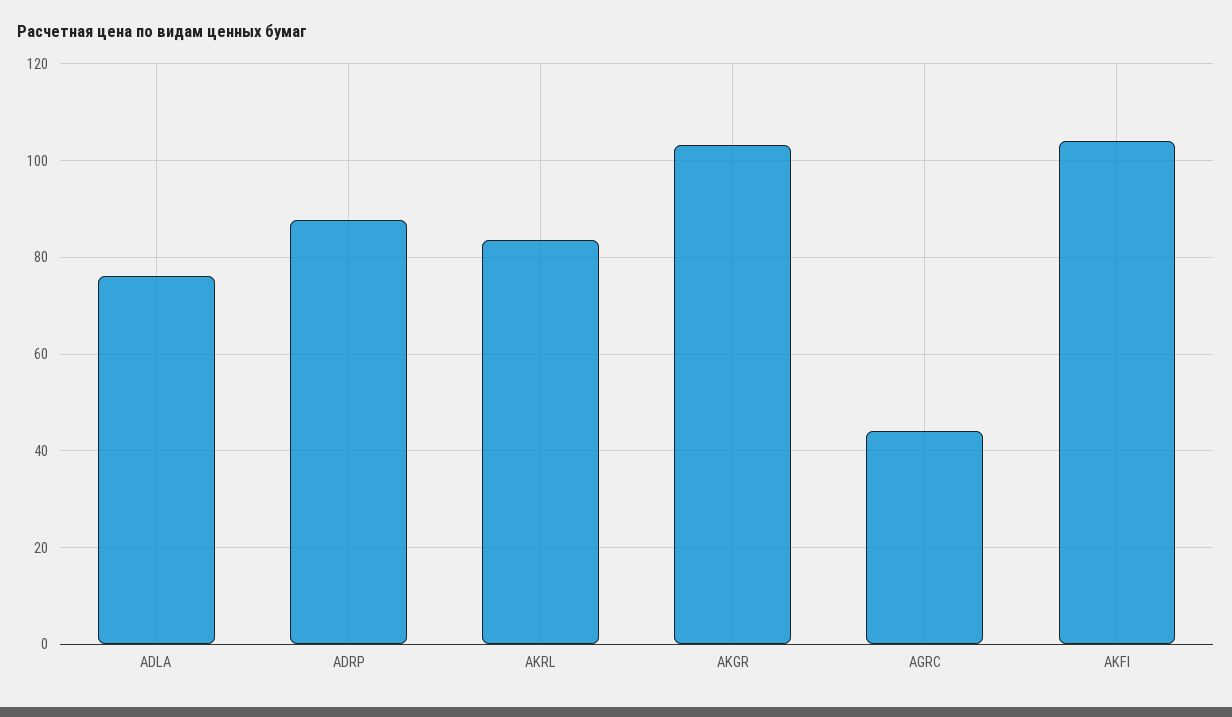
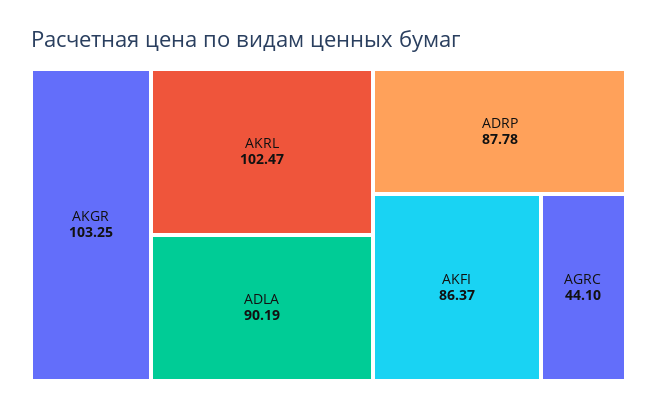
  {
-   "ADLA": 76,
+   "ADLA": 90.19,
    "ADRP": 87.78,
-   "AKRL": 84,
+   "AKRL": 102.47,
    "AKGR": 103.25,
    "AGRC": 44.1,
-   "AKFI": 104
+   "AKFI": 86.37
  }

